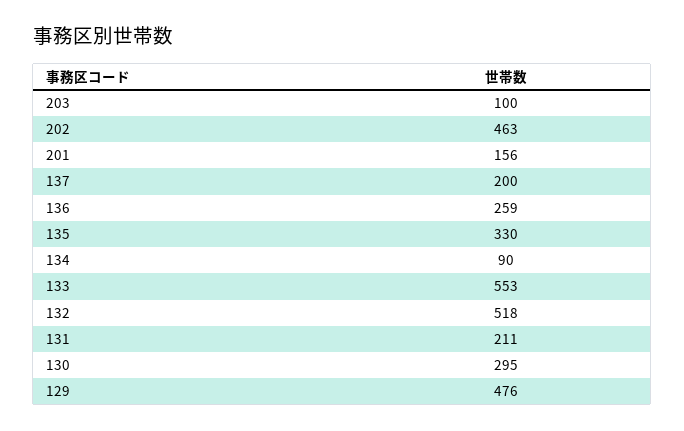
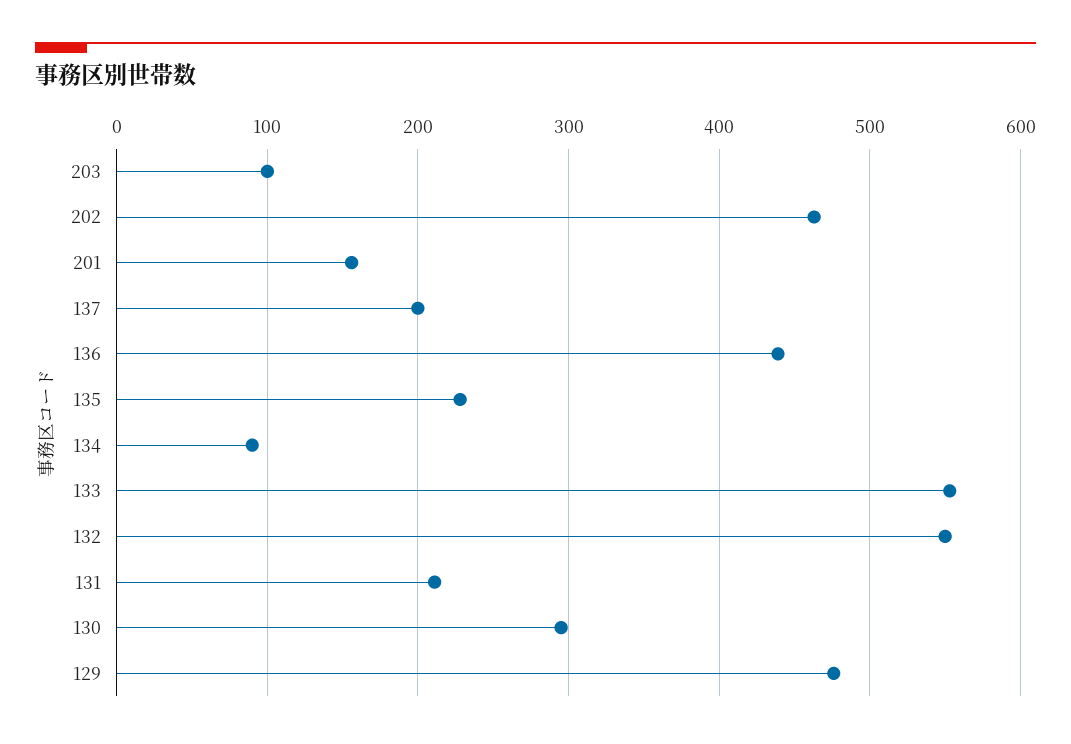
  {
    "203": 100,
    "202": 463,
    "201": 156,
    "137": 200,
-   "136": 259,
+   "136": 440,
-   "135": 330,
+   "135": 230,
    "134": 90,
    "133": 553,
-   "132": 518,
+   "132": 550,
    "131": 211,
    "130": 295,
    "129": 476
  }

